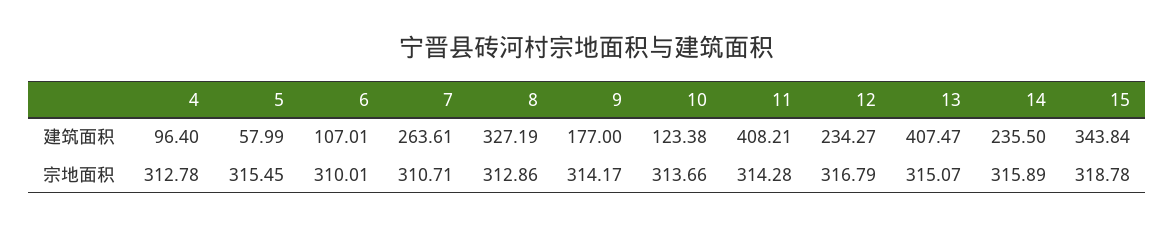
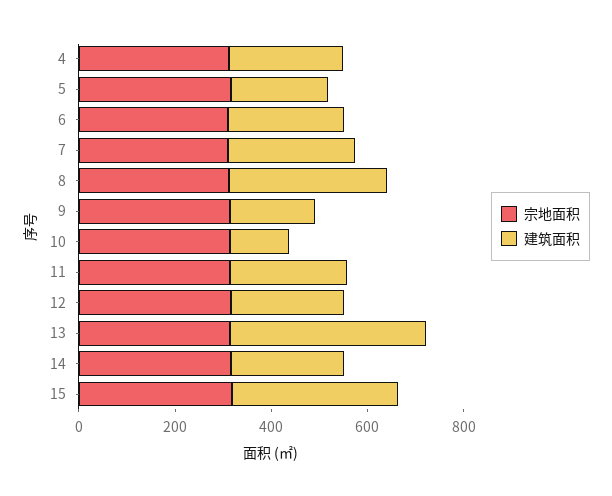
  {
    "建筑面积": {
-     "4": 96.4,
+     "4": 250,
-     "5": 57.99,
+     "5": 200,
-     "6": 107.01,
+     "6": 250,
      "7": 263.61,
      "8": 327.19,
      "9": 177,
      "10": 123.38,
-     "11": 408.21,
+     "11": 250,
      "12": 234.27,
      "13": 407.47,
      "14": 235.5,
      "15": 343.84
    },
    "宗地面积": {
      "4": 312.78,
      "5": 315.45,
      "6": 310.01,
      "7": 310.71,
      "8": 312.86,
      "9": 314.17,
      "10": 313.66,
      "11": 314.28,
      "12": 316.79,
      "13": 315.07,
      "14": 315.89,
      "15": 318.78
    }
  }

